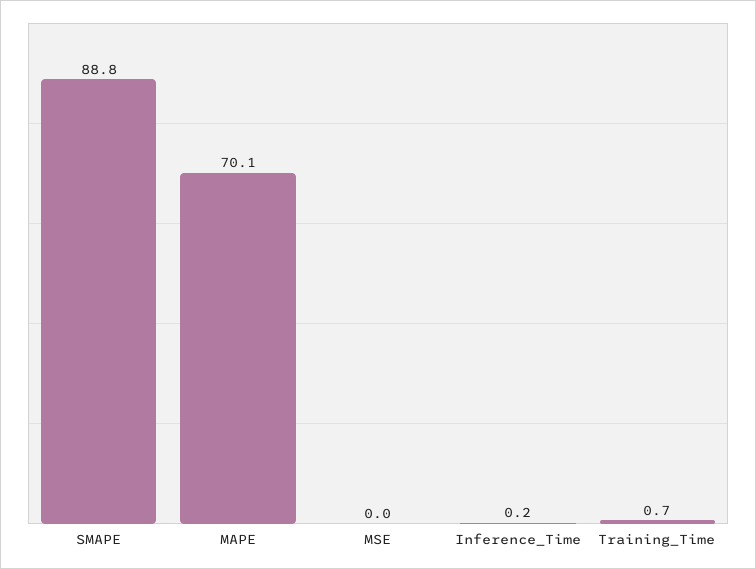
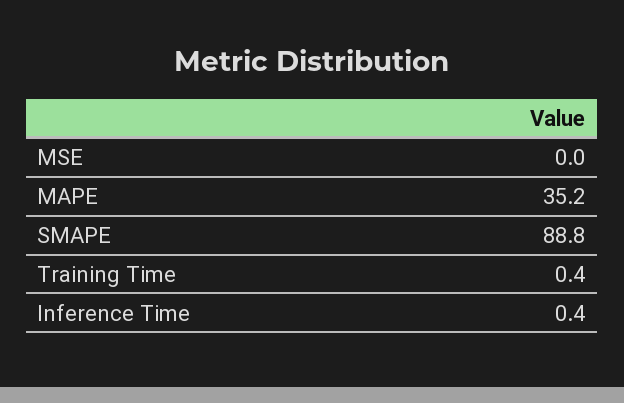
  {
    "SMAPE": 88.8,
-   "MAPE": 70.1,
+   "MAPE": 35.2,
    "MSE": 0,
-   "Inference_Time": 0.2,
+   "Inference_Time": 0.4,
-   "Training_Time": 0.7
+   "Training_Time": 0.4
  }

